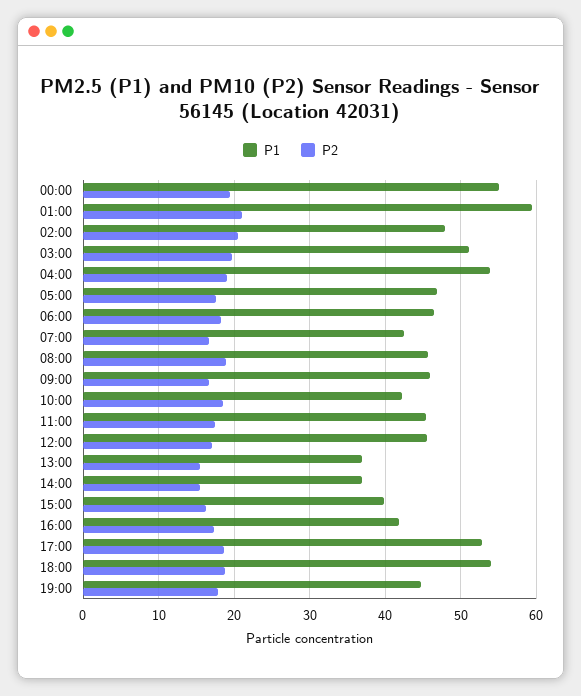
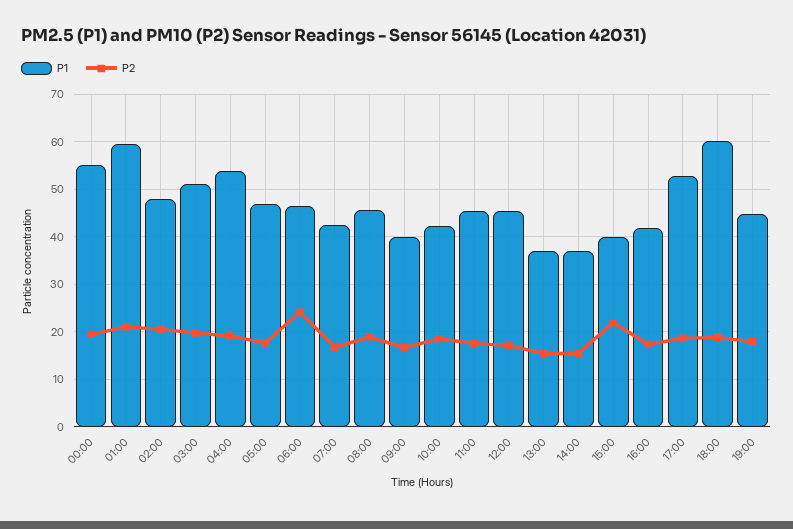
  {
    "P1": {
      "00:00": 55,
      "01:00": 60,
      "02:00": 48,
      "03:00": 51,
      "04:00": 54,
      "05:00": 47,
      "06:00": 47,
      "07:00": 43,
      "08:00": 46,
-     "09:00": 46,
+     "09:00": 40,
      "10:00": 42,
      "11:00": 45,
      "12:00": 46,
      "13:00": 37,
      "14:00": 37,
      "15:00": 40,
      "16:00": 42,
      "17:00": 53,
-     "18:00": 54,
+     "18:00": 60,
      "19:00": 45
    },
    "P2": {
      "00:00": 19,
      "01:00": 21,
      "02:00": 21,
      "03:00": 20,
      "04:00": 19,
      "05:00": 18,
-     "06:00": 18,
+     "06:00": 24,
      "07:00": 17,
      "08:00": 19,
      "09:00": 17,
      "10:00": 19,
      "11:00": 18,
      "12:00": 17,
      "13:00": 15,
      "14:00": 15,
-     "15:00": 16,
+     "15:00": 22,
      "16:00": 17,
      "17:00": 19,
      "18:00": 19,
      "19:00": 18
    }
  }

